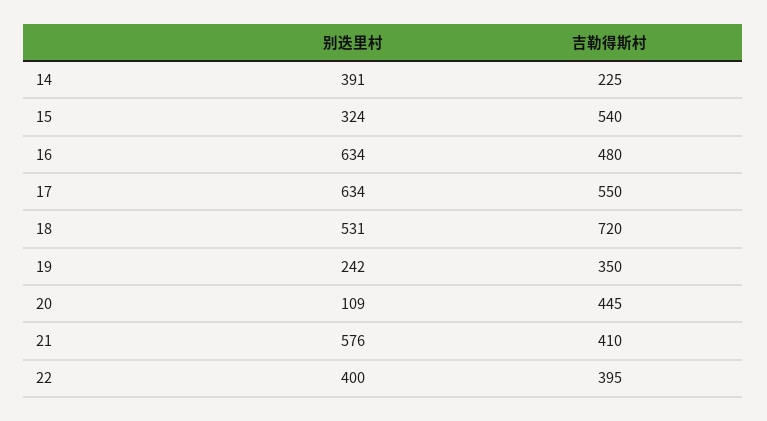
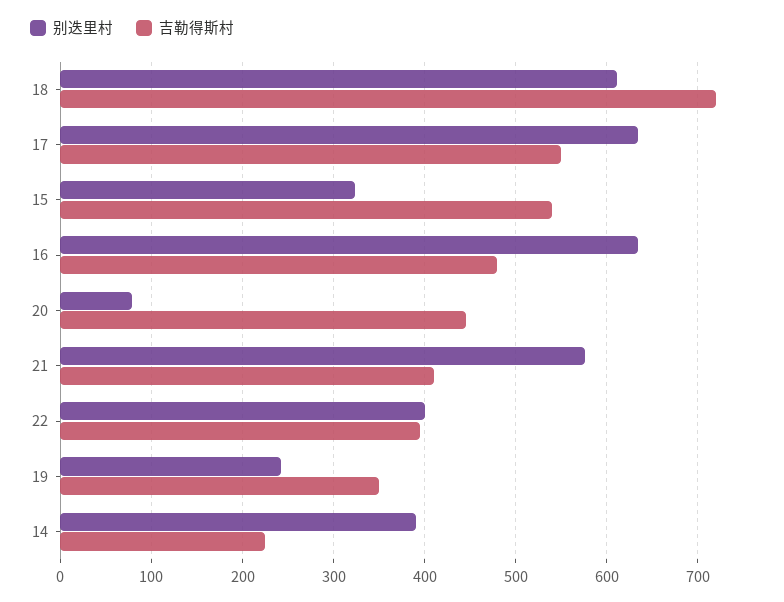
  {
    "别迭里村": {
      "14": 391,
      "15": 324,
      "16": 634,
      "17": 634,
-     "18": 531,
+     "18": 610,
      "19": 242,
-     "20": 109,
+     "20": 80,
      "21": 576,
      "22": 400
    },
    "吉勒得斯村": {
      "14": 225,
      "15": 540,
      "16": 480,
      "17": 550,
      "18": 720,
      "19": 350,
      "20": 445,
      "21": 410,
      "22": 395
    }
  }

